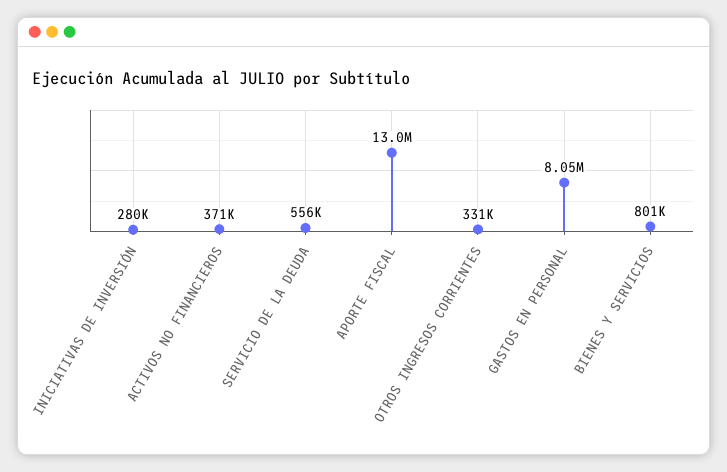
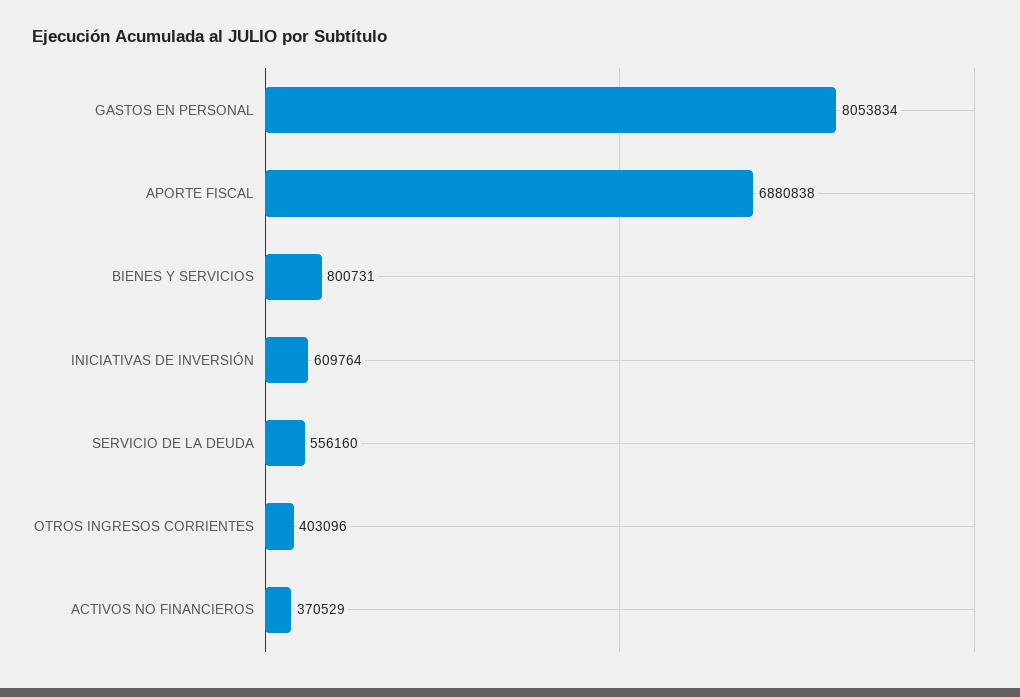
  {
-   "INICIATIVAS DE INVERSIÓN": 280000,
+   "INICIATIVAS DE INVERSIÓN": 609764,
    "ACTIVOS NO FINANCIEROS": 370529,
    "SERVICIO DE LA DEUDA": 556160,
-   "APORTE FISCAL": 13000000,
+   "APORTE FISCAL": 6880838,
-   "OTROS INGRESOS CORRIENTES": 331000,
+   "OTROS INGRESOS CORRIENTES": 403096,
    "GASTOS EN PERSONAL": 8053834,
    "BIENES Y SERVICIOS": 800731
  }

